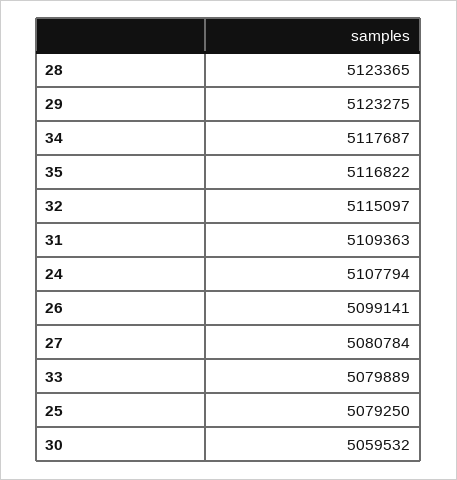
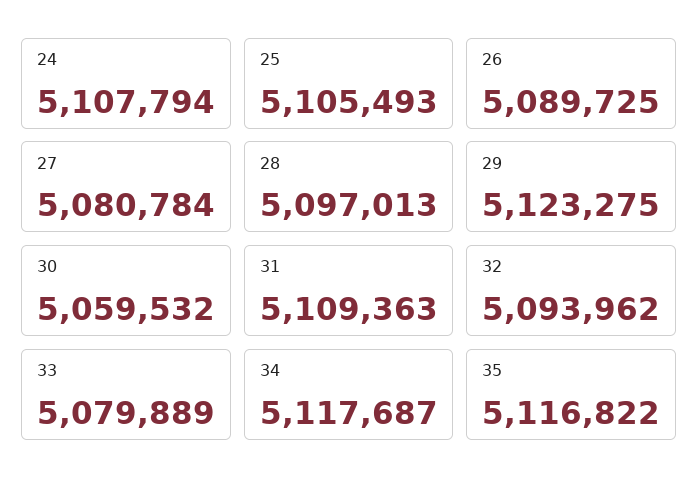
  {
-   "28": 5123365,
+   "28": 5097013,
    "29": 5123275,
    "34": 5117687,
    "35": 5116822,
-   "32": 5115097,
+   "32": 5093962,
    "31": 5109363,
    "24": 5107794,
-   "26": 5099141,
+   "26": 5089725,
    "27": 5080784,
    "33": 5079889,
-   "25": 5079250,
+   "25": 5105493,
    "30": 5059532
  }

